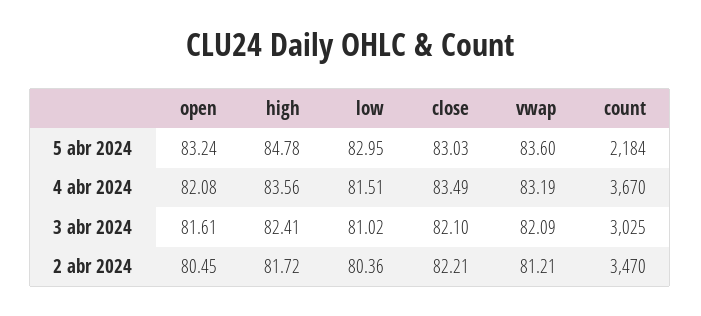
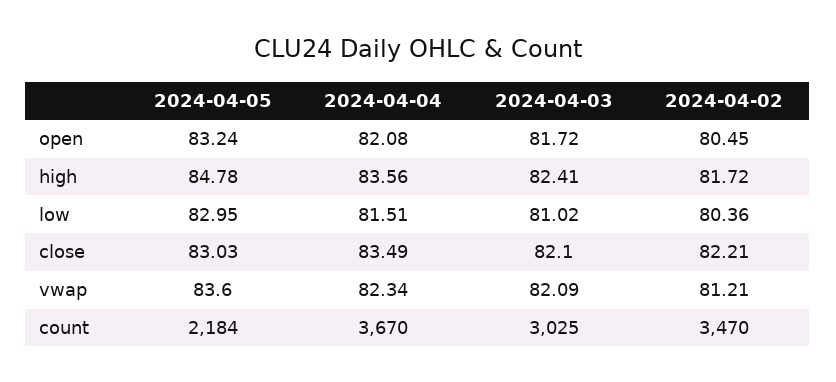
  {
    "open": {
      "5 abr 2024": 83.24,
      "4 abr 2024": 82.08,
-     "3 abr 2024": 81.61,
+     "3 abr 2024": 81.72,
      "2 abr 2024": 80.45
    },
    "high": {
      "5 abr 2024": 84.78,
      "4 abr 2024": 83.56,
      "3 abr 2024": 82.41,
      "2 abr 2024": 81.72
    },
    "low": {
      "5 abr 2024": 82.95,
      "4 abr 2024": 81.51,
      "3 abr 2024": 81.02,
      "2 abr 2024": 80.36
    },
    "close": {
      "5 abr 2024": 83.03,
      "4 abr 2024": 83.49,
      "3 abr 2024": 82.1,
      "2 abr 2024": 82.21
    },
    "vwap": {
      "5 abr 2024": 83.6,
-     "4 abr 2024": 83.19,
+     "4 abr 2024": 82.34,
      "3 abr 2024": 82.09,
      "2 abr 2024": 81.21
    },
    "count": {
      "5 abr 2024": 2184,
      "4 abr 2024": 3670,
      "3 abr 2024": 3025,
      "2 abr 2024": 3470
    }
  }

